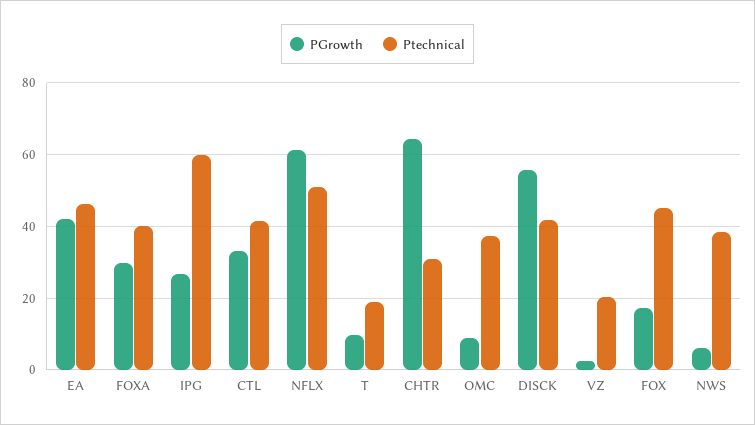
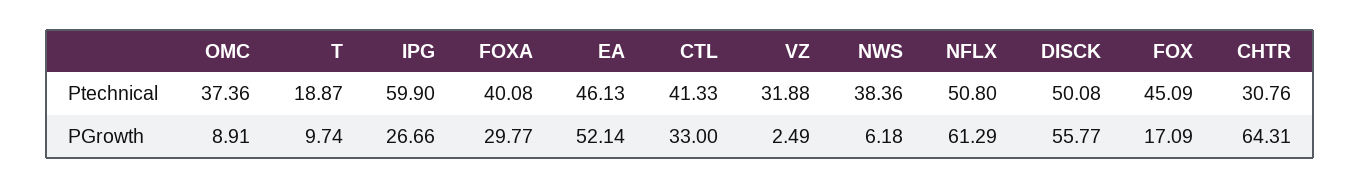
  {
    "PGrowth": {
-     "EA": 42,
+     "EA": 52.14,
      "FOXA": 29.77,
      "IPG": 26.66,
      "CTL": 33,
      "NFLX": 61.29,
      "T": 9.74,
      "CHTR": 64.31,
      "OMC": 8.91,
      "DISCK": 55.77,
      "VZ": 2.49,
      "FOX": 17.09,
      "NWS": 6.18
    },
    "Ptechnical": {
      "EA": 46.13,
      "FOXA": 40.08,
      "IPG": 59.9,
      "CTL": 41.33,
      "NFLX": 50.8,
      "T": 18.87,
      "CHTR": 30.76,
      "OMC": 37.36,
-     "DISCK": 42,
+     "DISCK": 50.08,
-     "VZ": 20,
+     "VZ": 31.88,
      "FOX": 45.09,
      "NWS": 38.36
    }
  }

